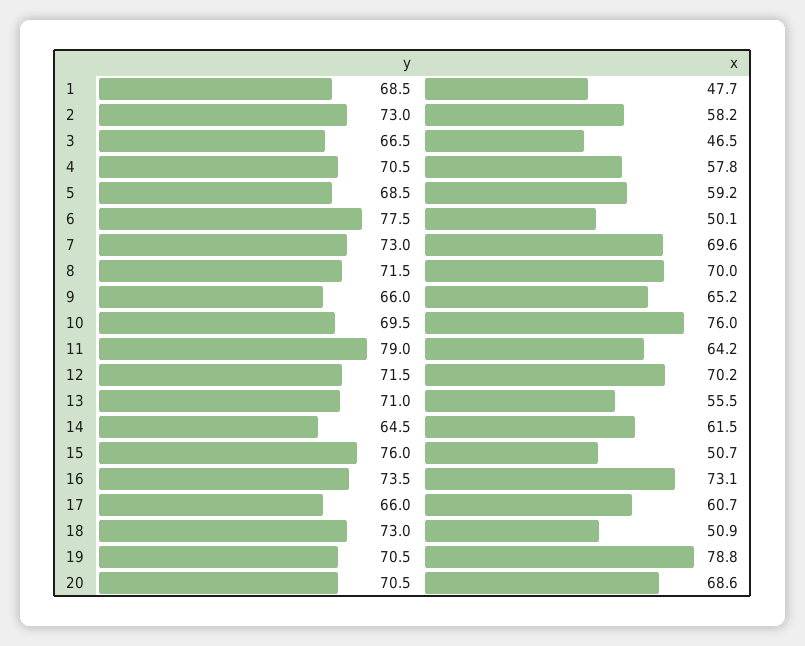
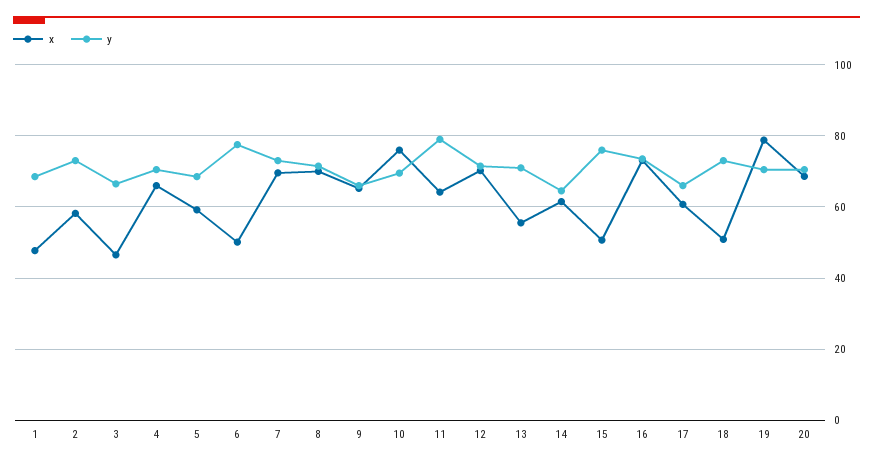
  {
    "y": {
      "1": 68.5,
      "2": 73,
      "3": 66.5,
      "4": 70.5,
      "5": 68.5,
      "6": 77.5,
      "7": 73,
      "8": 71.5,
      "9": 66,
      "10": 69.5,
      "11": 79,
      "12": 71.5,
      "13": 71,
      "14": 64.5,
      "15": 76,
      "16": 73.5,
      "17": 66,
      "18": 73,
      "19": 70.5,
      "20": 70.5
    },
    "x": {
      "1": 47.7,
      "2": 58.2,
      "3": 46.5,
-     "4": 57.8,
+     "4": 66,
      "5": 59.2,
      "6": 50.1,
      "7": 69.6,
      "8": 70,
      "9": 65.2,
      "10": 76,
      "11": 64.2,
      "12": 70.2,
      "13": 55.5,
      "14": 61.5,
      "15": 50.7,
      "16": 73.1,
      "17": 60.7,
      "18": 50.9,
      "19": 78.8,
      "20": 68.6
    }
  }

